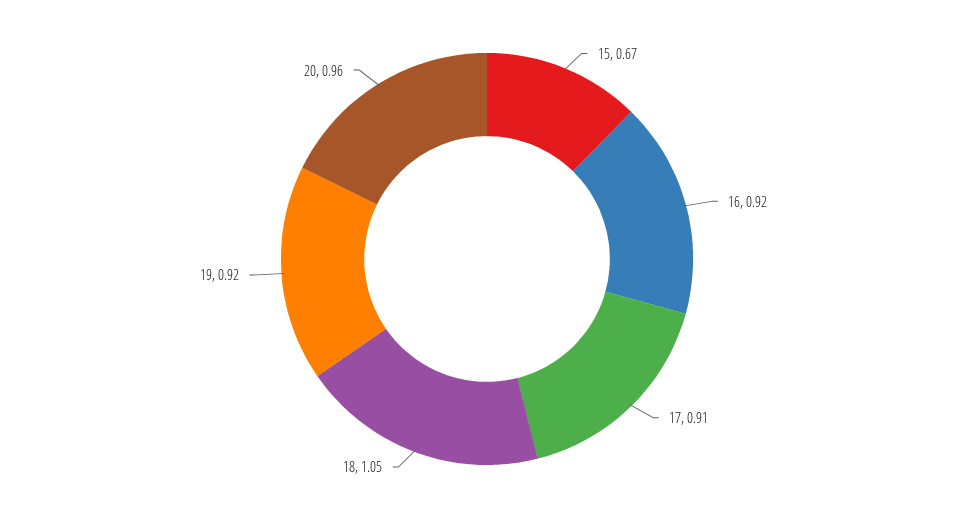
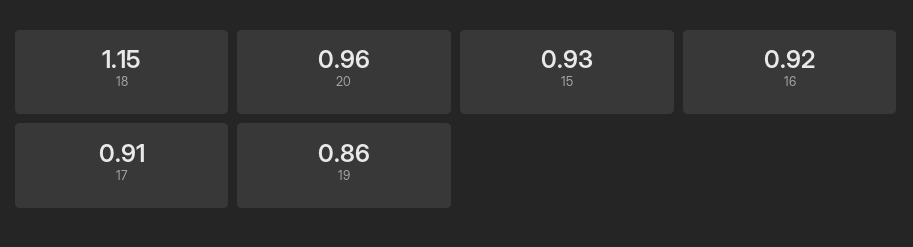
  {
-   "15": 0.67,
+   "15": 0.93,
    "16": 0.92,
    "17": 0.91,
-   "18": 1.05,
+   "18": 1.15,
-   "19": 0.92,
+   "19": 0.86,
    "20": 0.96
  }

